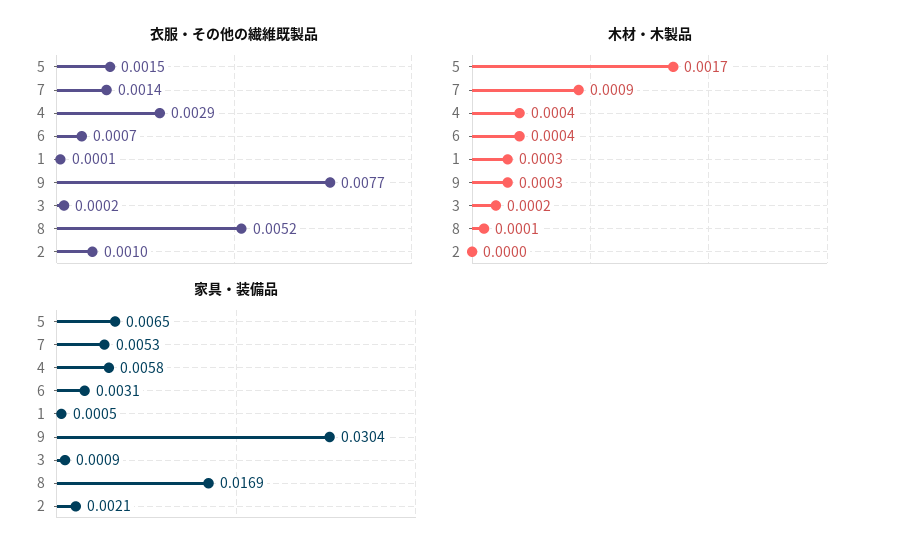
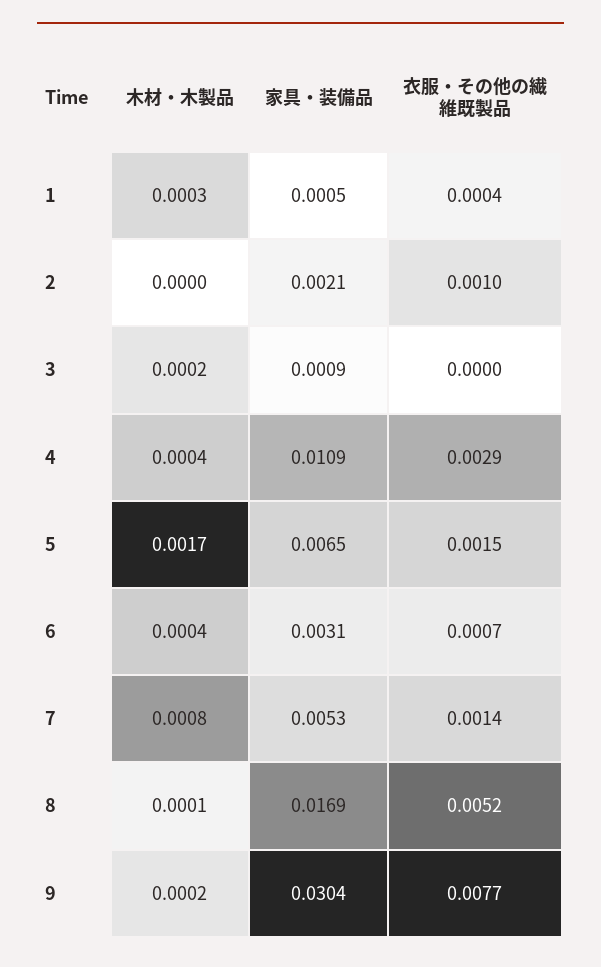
  {
    "衣服・その他の繊維既製品": {
      "5": 0.0015,
      "7": 0.0014,
      "4": 0.0029,
      "6": 0.0007,
-     "1": 0.0001,
+     "1": 0.0004,
      "9": 0.0077,
-     "3": 0.0002,
+     "3": 0,
      "8": 0.0052,
      "2": 0.001
    },
    "木材・木製品": {
      "5": 0.0017,
-     "7": 0.0009,
+     "7": 0.0008,
      "4": 0.0004,
      "6": 0.0004,
      "1": 0.0003,
-     "9": 0.0003,
+     "9": 0.0002,
      "3": 0.0002,
      "8": 0.0001,
      "2": 0
    },
    "家具・装備品": {
      "5": 0.0065,
      "7": 0.0053,
-     "4": 0.0058,
+     "4": 0.0109,
      "6": 0.0031,
      "1": 0.0005,
      "9": 0.0304,
      "3": 0.0009,
      "8": 0.0169,
      "2": 0.0021
    }
  }

